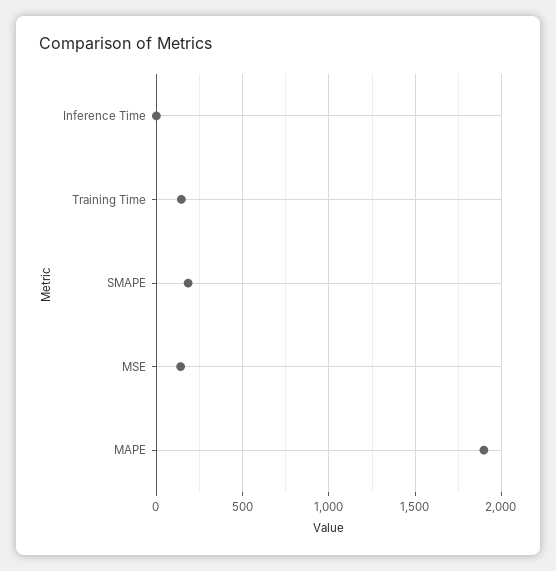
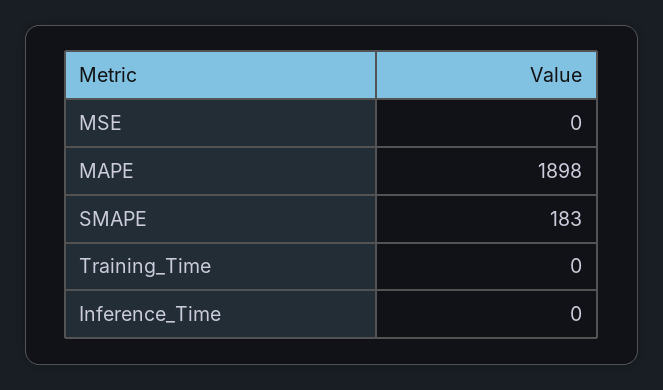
  {
    "Inference Time": 0,
-   "Training Time": 150,
+   "Training Time": 0,
    "SMAPE": 183,
-   "MSE": 150,
+   "MSE": 0,
    "MAPE": 1898
  }

